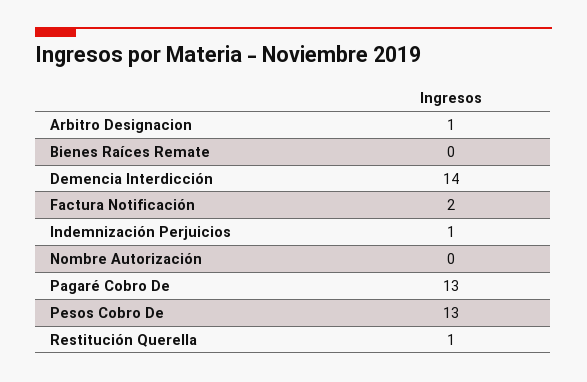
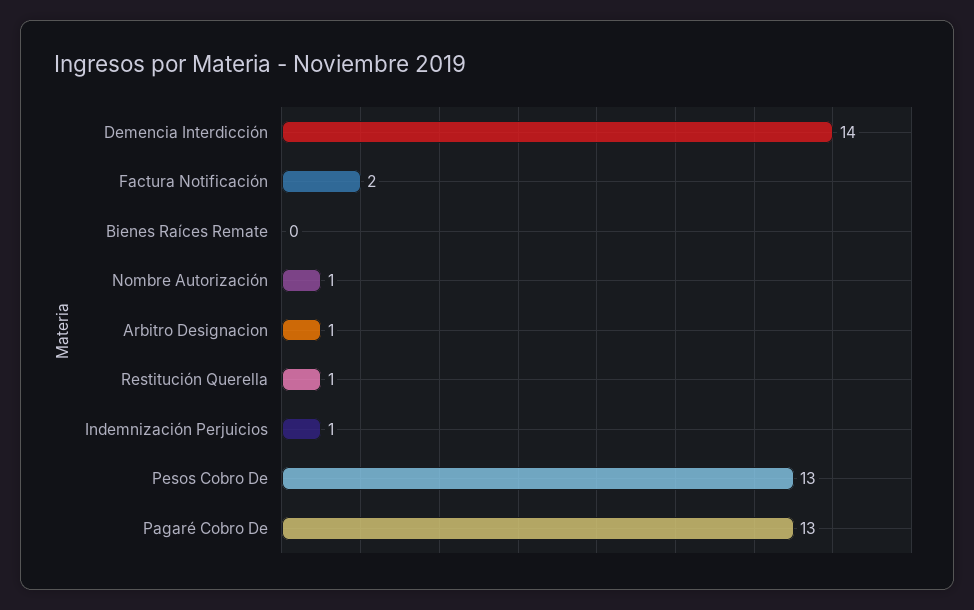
  {
    "Arbitro Designacion": 1,
    "Bienes Raíces Remate": 0,
    "Demencia Interdicción": 14,
    "Factura Notificación": 2,
    "Indemnización Perjuicios": 1,
-   "Nombre Autorización": 0,
+   "Nombre Autorización": 1,
    "Pagaré Cobro De": 13,
    "Pesos Cobro De": 13,
    "Restitución Querella": 1
  }

